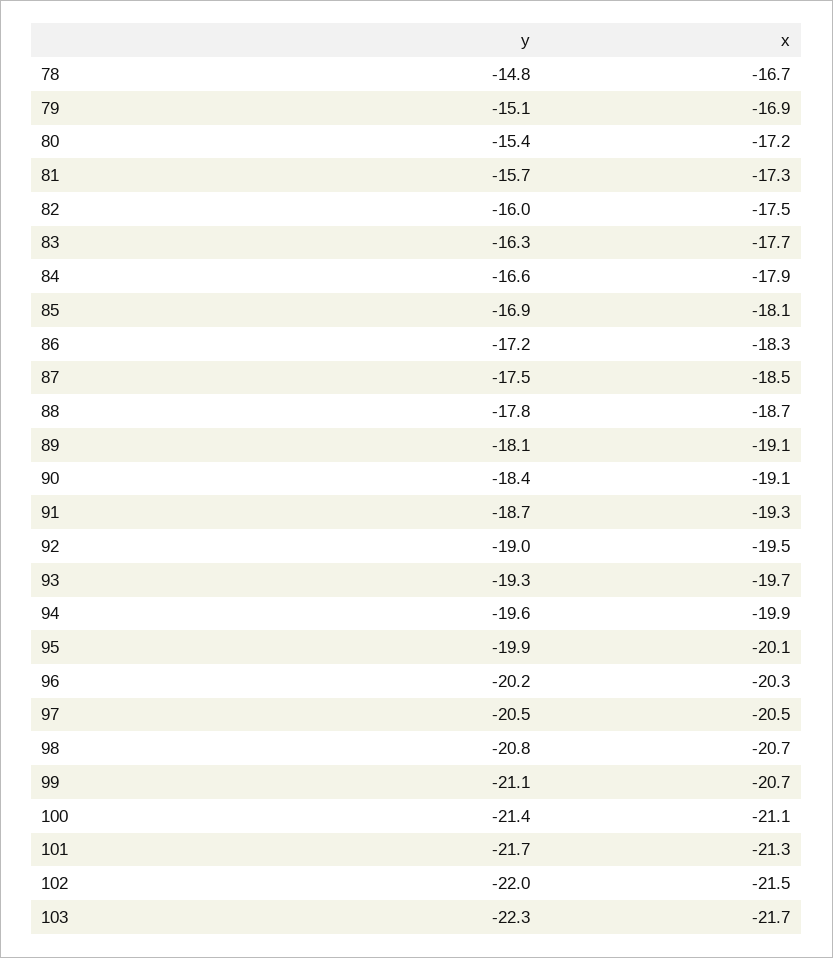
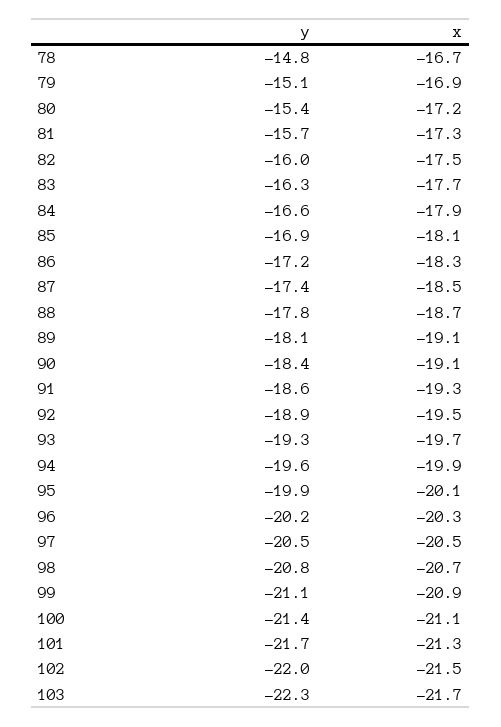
  {
    "y": {
      "78": -14.8,
      "79": -15.1,
      "80": -15.4,
      "81": -15.7,
      "82": -16,
      "83": -16.3,
      "84": -16.6,
      "85": -16.9,
      "86": -17.2,
-     "87": -17.5,
+     "87": -17.4,
      "88": -17.8,
      "89": -18.1,
      "90": -18.4,
-     "91": -18.7,
+     "91": -18.6,
-     "92": -19,
+     "92": -18.9,
      "93": -19.3,
      "94": -19.6,
      "95": -19.9,
      "96": -20.2,
      "97": -20.5,
      "98": -20.8,
      "99": -21.1,
      "100": -21.4,
      "101": -21.7,
      "102": -22,
      "103": -22.3
    },
    "x": {
      "78": -16.7,
      "79": -16.9,
      "80": -17.2,
      "81": -17.3,
      "82": -17.5,
      "83": -17.7,
      "84": -17.9,
      "85": -18.1,
      "86": -18.3,
      "87": -18.5,
      "88": -18.7,
      "89": -19.1,
      "90": -19.1,
      "91": -19.3,
      "92": -19.5,
      "93": -19.7,
      "94": -19.9,
      "95": -20.1,
      "96": -20.3,
      "97": -20.5,
      "98": -20.7,
-     "99": -20.7,
+     "99": -20.9,
      "100": -21.1,
      "101": -21.3,
      "102": -21.5,
      "103": -21.7
    }
  }

